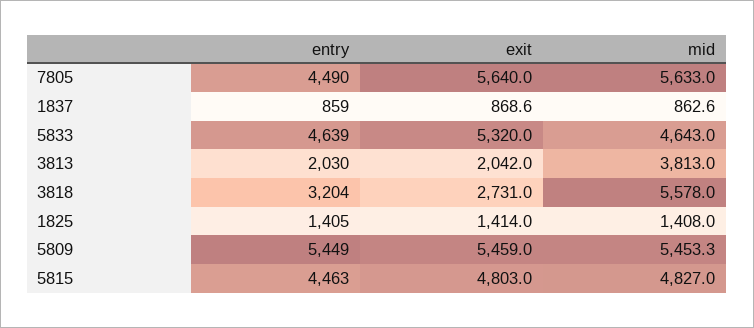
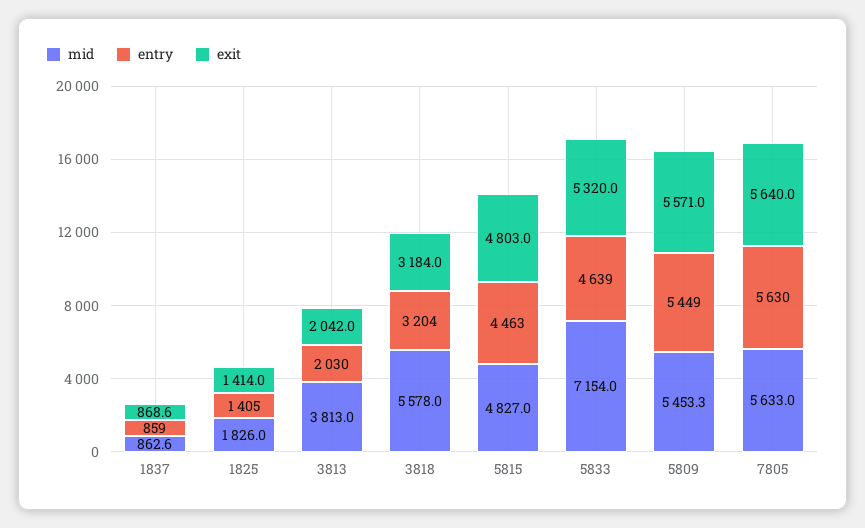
  {
    "entry": {
-     "7805": 4490,
+     "7805": 5630,
      "1837": 859,
      "5833": 4639,
      "3813": 2030,
      "3818": 3204,
      "1825": 1405,
      "5809": 5449,
      "5815": 4463
    },
    "exit": {
      "7805": 5640,
      "1837": 868.6,
      "5833": 5320,
      "3813": 2042,
-     "3818": 2731,
+     "3818": 3184,
      "1825": 1414,
-     "5809": 5459,
+     "5809": 5571,
      "5815": 4803
    },
    "mid": {
      "7805": 5633,
      "1837": 862.6,
-     "5833": 4643,
+     "5833": 7154,
      "3813": 3813,
      "3818": 5578,
-     "1825": 1408,
+     "1825": 1826,
      "5809": 5453.3,
      "5815": 4827
    }
  }

